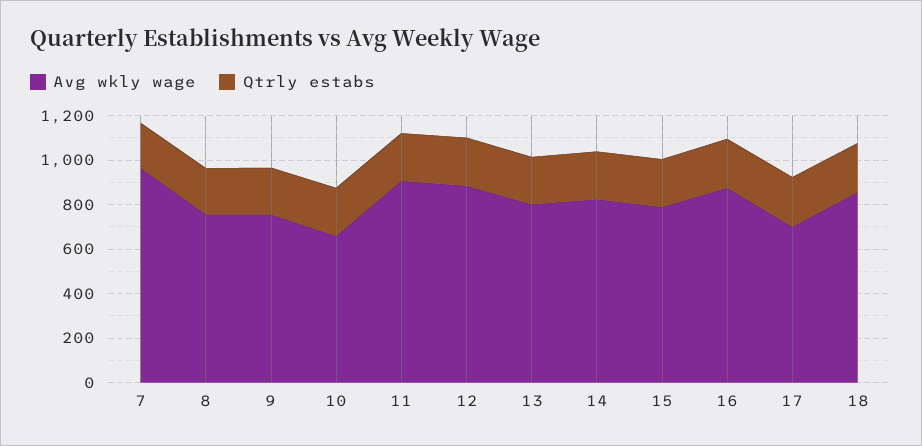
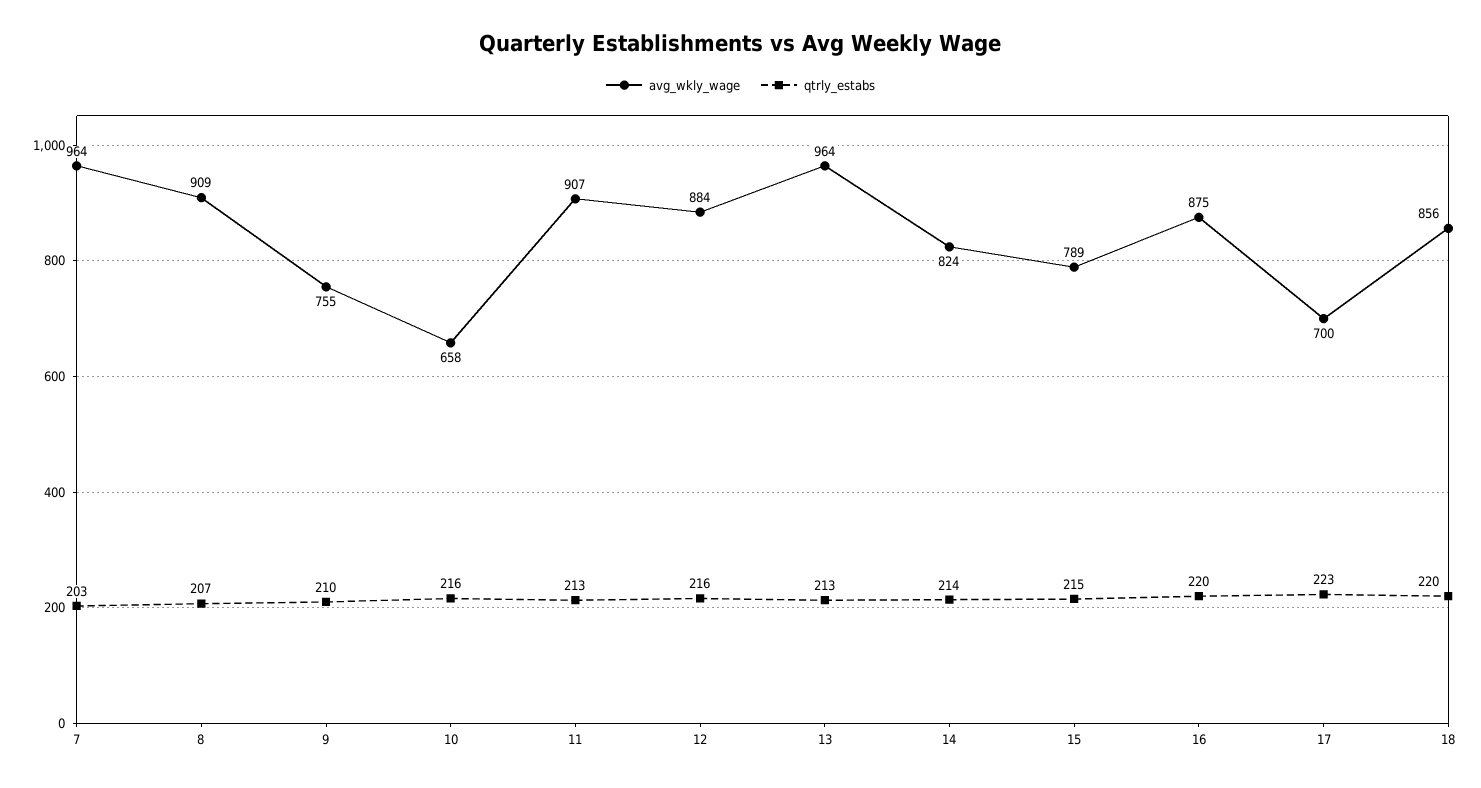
  {
    "Avg wkly wage": {
      "7": 964,
-     "8": 750,
+     "8": 909,
      "9": 755,
      "10": 658,
      "11": 907,
      "12": 884,
-     "13": 800,
+     "13": 964,
      "14": 824,
      "15": 789,
      "16": 875,
      "17": 700,
      "18": 856
    },
    "Qtrly estabs": {
      "7": 203,
      "8": 207,
      "9": 210,
      "10": 216,
      "11": 213,
      "12": 216,
      "13": 213,
      "14": 214,
      "15": 215,
      "16": 220,
      "17": 223,
      "18": 220
    }
  }

